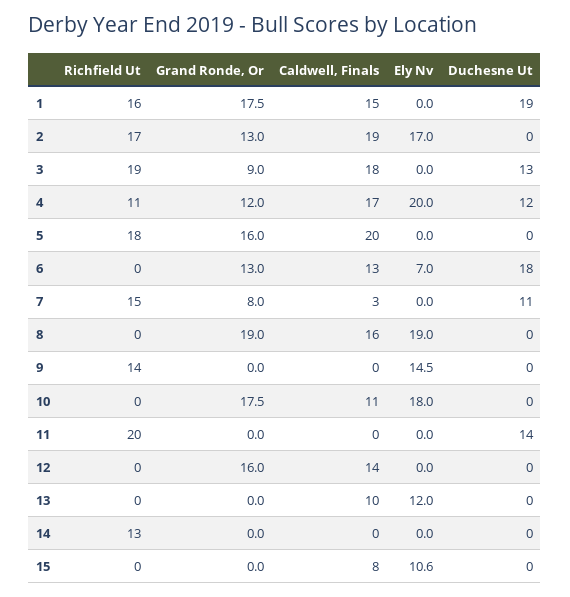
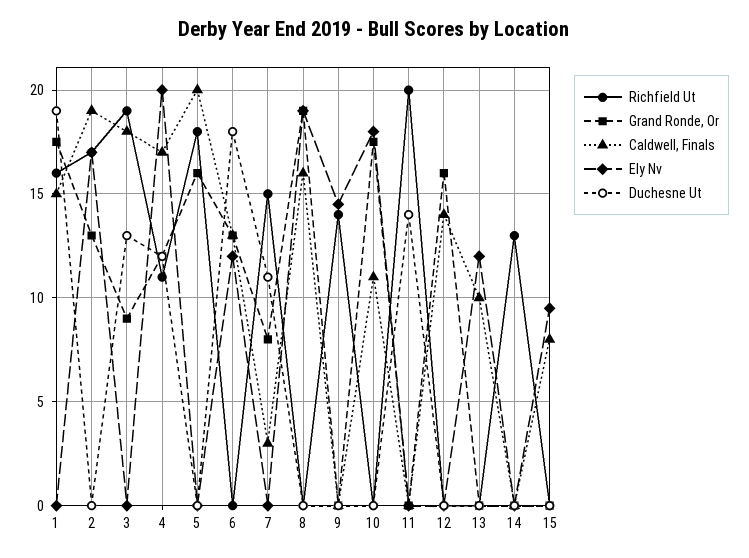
  {
    "Richfield Ut": {
      "1": 16,
      "2": 17,
      "3": 19,
      "4": 11,
      "5": 18,
      "6": 0,
      "7": 15,
      "8": 0,
      "9": 14,
      "10": 0,
      "11": 20,
      "12": 0,
      "13": 0,
      "14": 13,
      "15": 0
    },
    "Grand Ronde, Or": {
      "1": 17.5,
      "2": 13,
      "3": 9,
      "4": 12,
      "5": 16,
      "6": 13,
      "7": 8,
      "8": 19,
      "9": 0,
      "10": 17.5,
      "11": 0,
      "12": 16,
      "13": 0,
      "14": 0,
      "15": 0
    },
    "Caldwell, Finals": {
      "1": 15,
      "2": 19,
      "3": 18,
      "4": 17,
      "5": 20,
      "6": 13,
      "7": 3,
      "8": 16,
      "9": 0,
      "10": 11,
      "11": 0,
      "12": 14,
      "13": 10,
      "14": 0,
      "15": 8
    },
    "Ely Nv": {
      "1": 0,
      "2": 17,
      "3": 0,
      "4": 20,
      "5": 0,
-     "6": 7,
+     "6": 12,
      "7": 0,
      "8": 19,
      "9": 14.5,
      "10": 18,
      "11": 0,
      "12": 0,
      "13": 12,
      "14": 0,
-     "15": 10.6
+     "15": 9.5
    },
    "Duchesne Ut": {
      "1": 19,
      "2": 0,
      "3": 13,
      "4": 12,
      "5": 0,
      "6": 18,
      "7": 11,
      "8": 0,
      "9": 0,
      "10": 0,
      "11": 14,
      "12": 0,
      "13": 0,
      "14": 0,
      "15": 0
    }
  }

